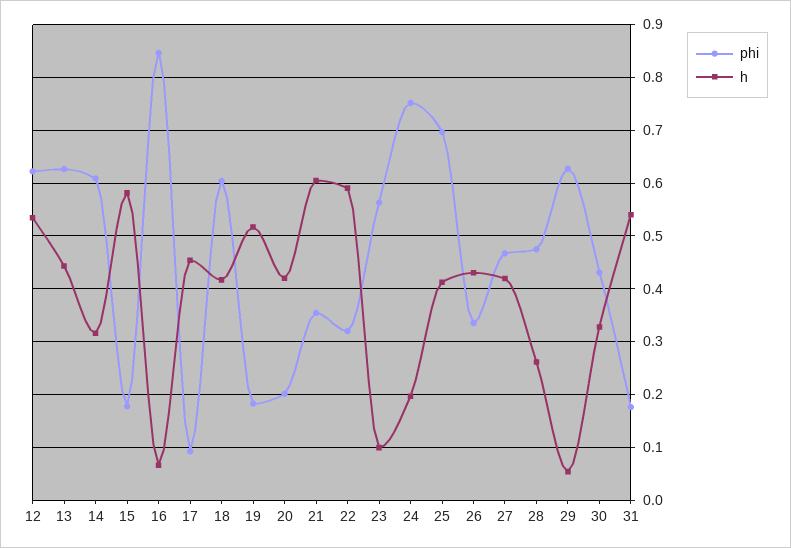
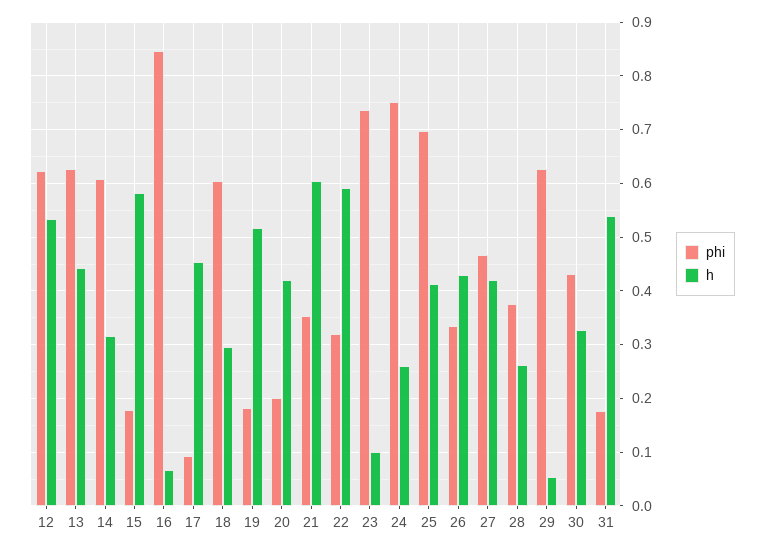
  {
    "phi": {
      "12": 0.62,
      "13": 0.62,
      "14": 0.6,
      "15": 0.18,
      "16": 0.84,
      "17": 0.1,
      "18": 0.6,
      "19": 0.18,
      "20": 0.2,
      "21": 0.36,
      "22": 0.32,
-     "23": 0.56,
+     "23": 0.74,
      "24": 0.76,
      "25": 0.7,
      "26": 0.34,
      "27": 0.46,
-     "28": 0.48,
+     "28": 0.38,
      "29": 0.62,
      "30": 0.44,
      "31": 0.18
    },
    "h": {
      "12": 0.54,
      "13": 0.44,
      "14": 0.32,
      "15": 0.58,
      "16": 0.06,
      "17": 0.46,
-     "18": 0.42,
+     "18": 0.3,
      "19": 0.52,
      "20": 0.42,
      "21": 0.6,
      "22": 0.6,
      "23": 0.1,
-     "24": 0.2,
+     "24": 0.26,
      "25": 0.42,
      "26": 0.44,
      "27": 0.42,
      "28": 0.26,
      "29": 0.06,
      "30": 0.32,
      "31": 0.54
    }
  }

